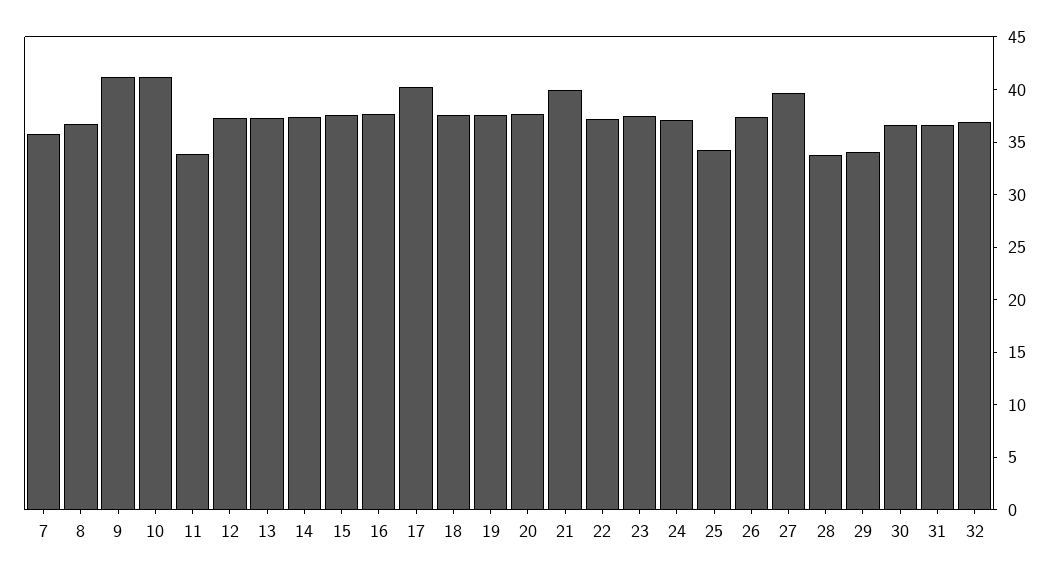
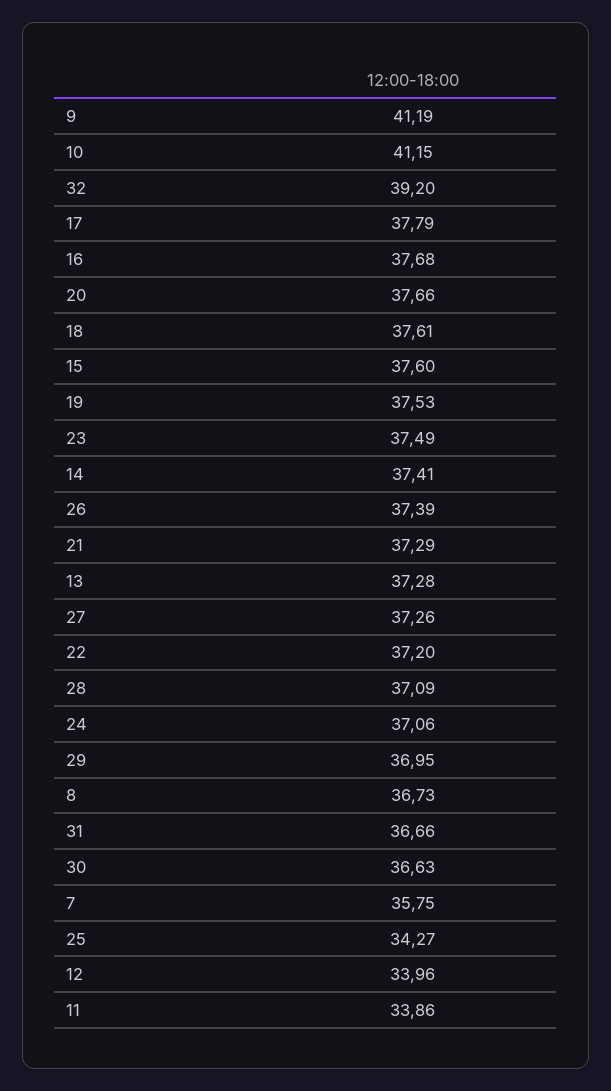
  {
    "7": 35.75,
    "8": 36.73,
    "9": 41.19,
    "10": 41.15,
    "11": 33.86,
-   "12": 37,
+   "12": 33.96,
    "13": 37.28,
    "14": 37.41,
    "15": 37.6,
    "16": 37.68,
-   "17": 40,
+   "17": 37.79,
    "18": 37.61,
    "19": 37.53,
    "20": 37.66,
-   "21": 40,
+   "21": 37.29,
    "22": 37.2,
    "23": 37.49,
    "24": 37.06,
    "25": 34.27,
    "26": 37.39,
-   "27": 40,
+   "27": 37.26,
-   "28": 34,
+   "28": 37.09,
-   "29": 34,
+   "29": 36.95,
    "30": 36.63,
    "31": 36.66,
-   "32": 37
+   "32": 39.2
  }

